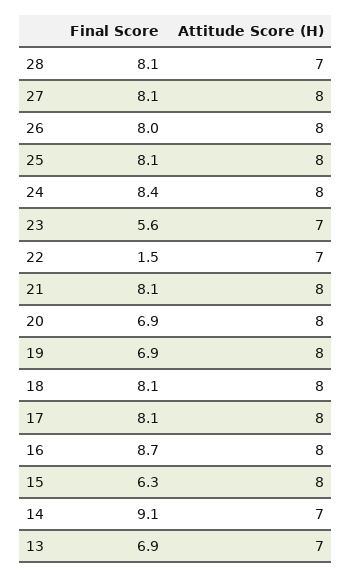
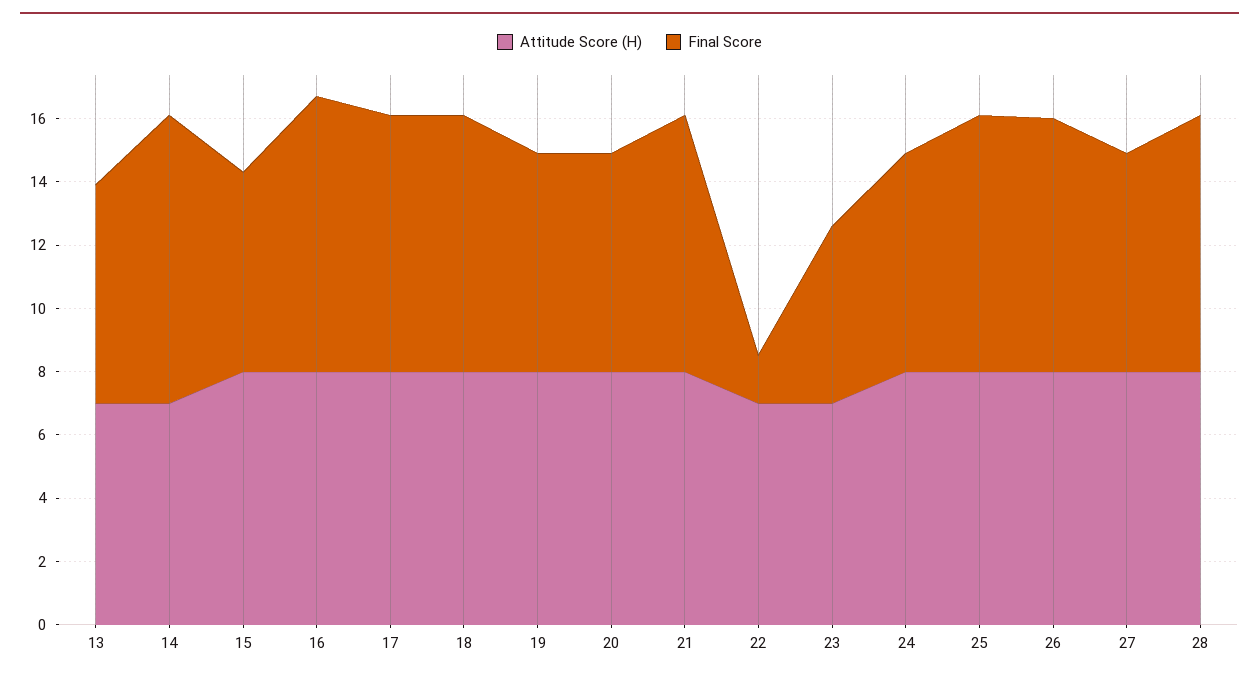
  {
    "Final Score": {
      "28": 8.1,
-     "27": 8.1,
+     "27": 7,
      "26": 8,
      "25": 8.1,
-     "24": 8.4,
+     "24": 7,
      "23": 5.6,
      "22": 1.5,
      "21": 8.1,
      "20": 6.9,
      "19": 6.9,
      "18": 8.1,
      "17": 8.1,
      "16": 8.7,
      "15": 6.3,
      "14": 9.1,
      "13": 6.9
    },
    "Attitude Score (H)": {
-     "28": 7,
+     "28": 8,
      "27": 8,
      "26": 8,
      "25": 8,
      "24": 8,
      "23": 7,
      "22": 7,
      "21": 8,
      "20": 8,
      "19": 8,
      "18": 8,
      "17": 8,
      "16": 8,
      "15": 8,
      "14": 7,
      "13": 7
    }
  }

